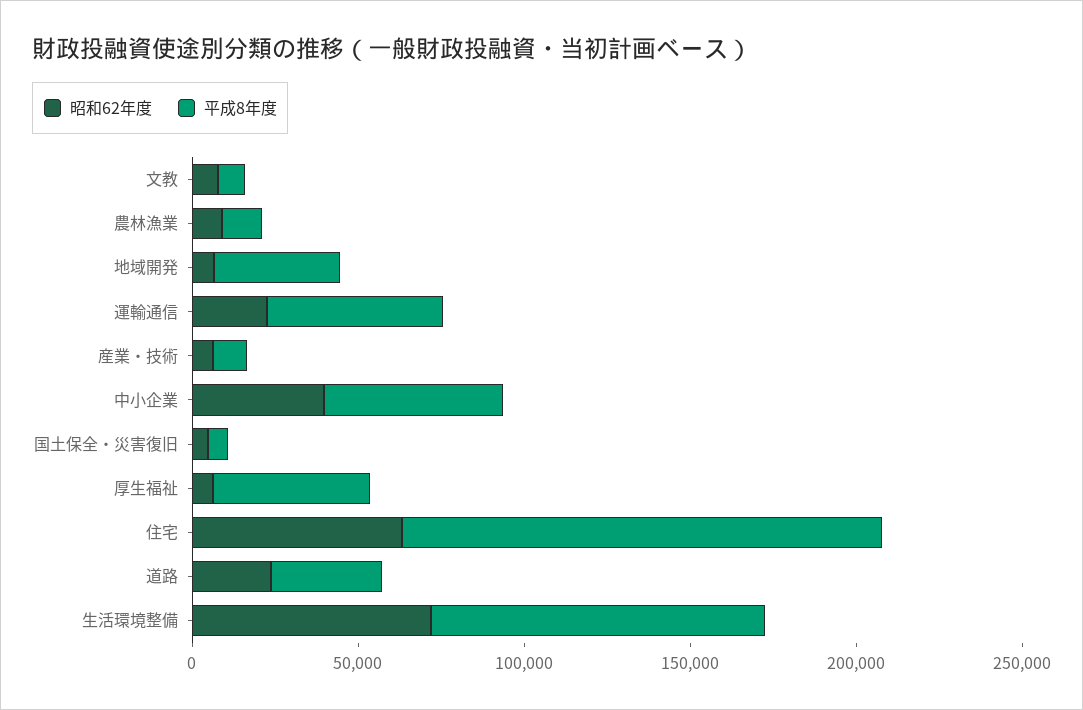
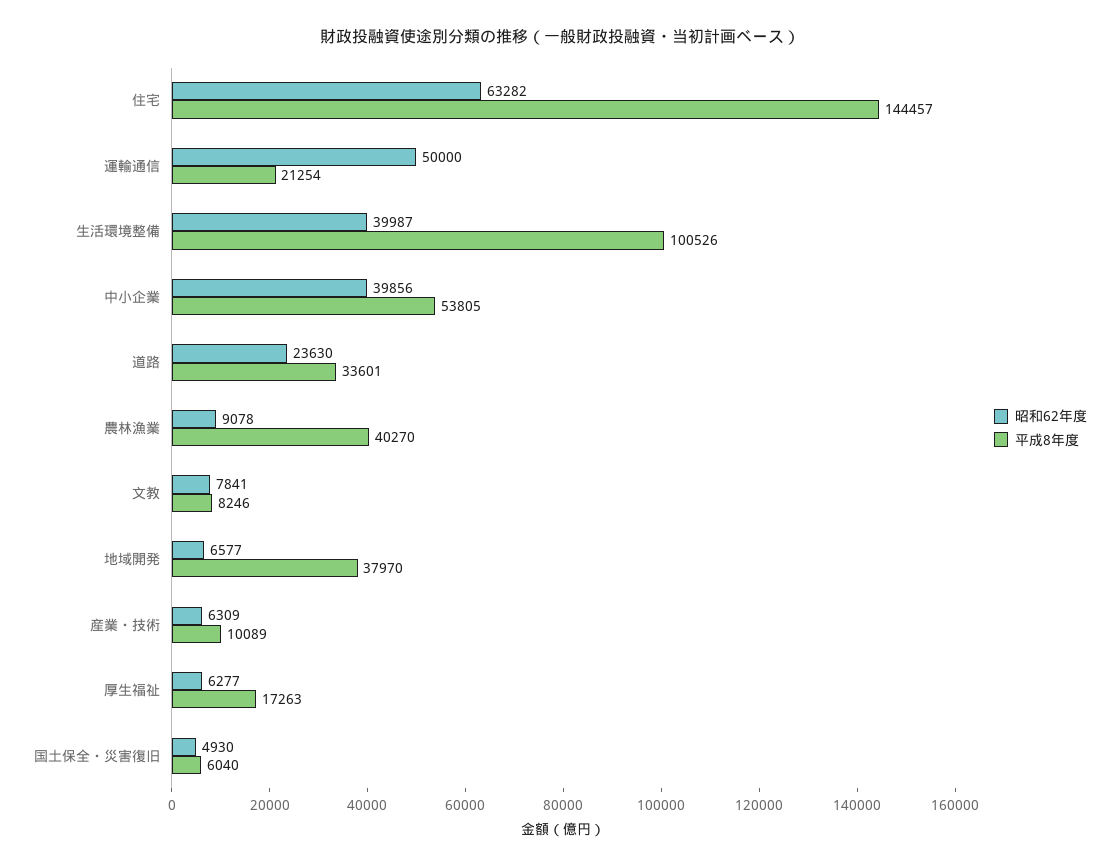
  {
    "昭和62年度": {
      "文教": 7841,
      "農林漁業": 9078,
      "地域開発": 6577,
-     "運輸通信": 20000,
+     "運輸通信": 50000,
      "産業・技術": 6309,
      "中小企業": 39856,
      "国土保全・災害復旧": 4930,
      "厚生福祉": 6277,
      "住宅": 63282,
      "道路": 23630,
-     "生活環境整備": 70000
+     "生活環境整備": 39987
    },
    "平成8年度": {
      "文教": 8246,
-     "農林漁業": 10000,
+     "農林漁業": 40270,
      "地域開発": 37970,
-     "運輸通信": 50000,
+     "運輸通信": 21254,
      "産業・技術": 10089,
      "中小企業": 53805,
      "国土保全・災害復旧": 6040,
-     "厚生福祉": 50000,
+     "厚生福祉": 17263,
      "住宅": 144457,
      "道路": 33601,
      "生活環境整備": 100526
    }
  }

